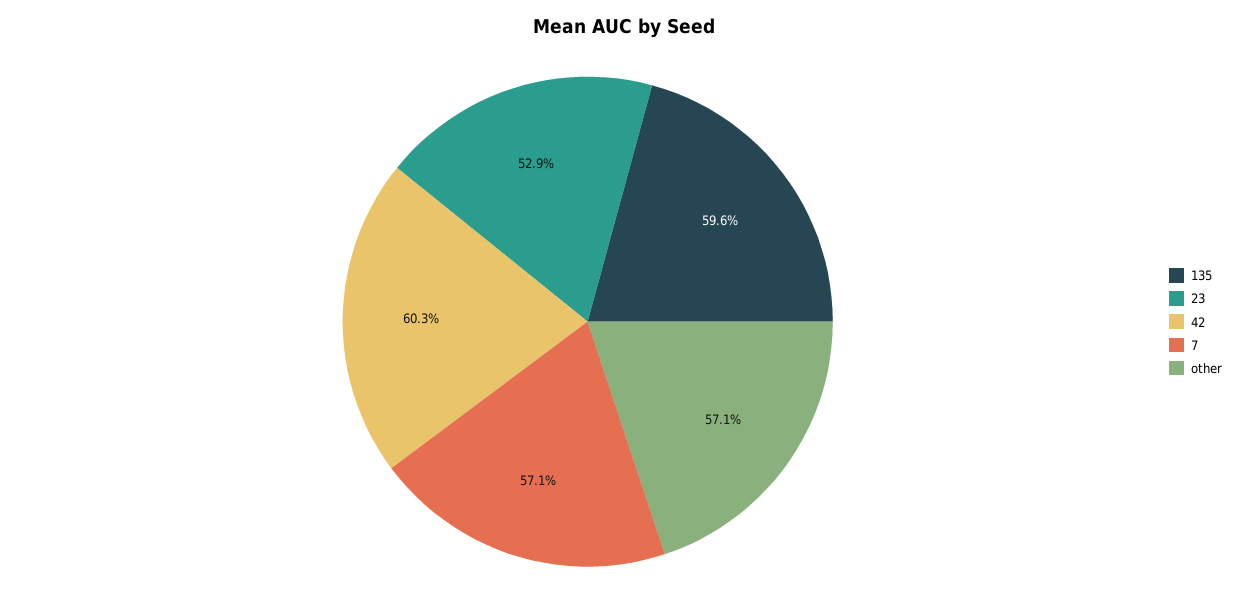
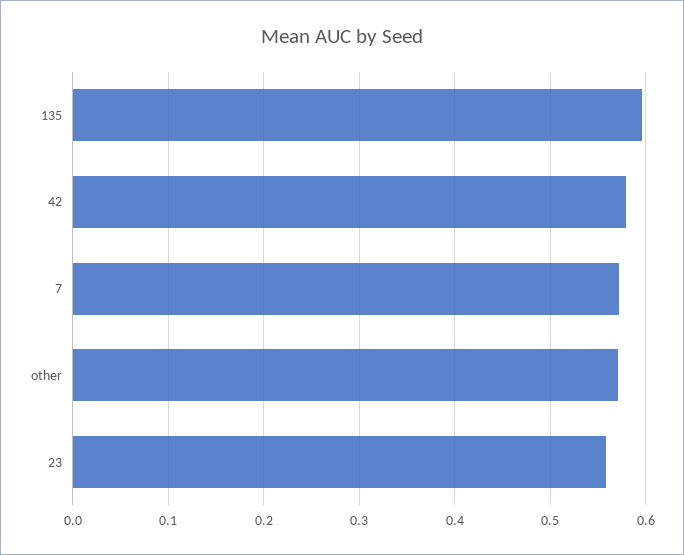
  {
    "135": 0.596,
-   "23": 0.529,
+   "23": 0.56,
-   "42": 0.603,
+   "42": 0.58,
    "7": 0.571,
    "other": 0.571
  }

